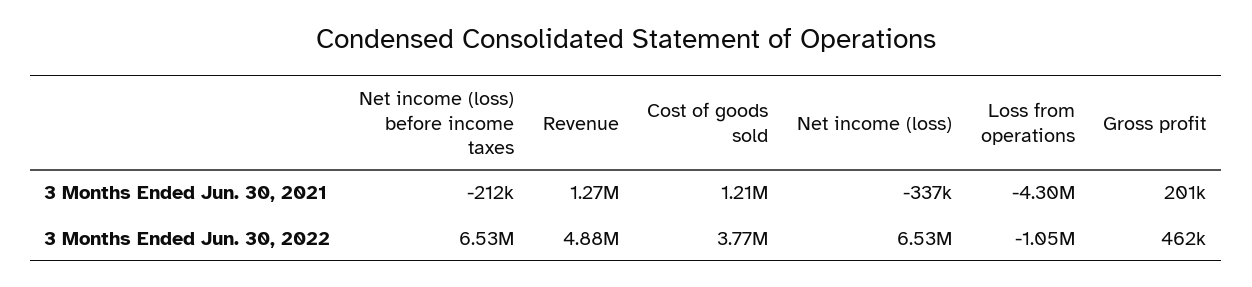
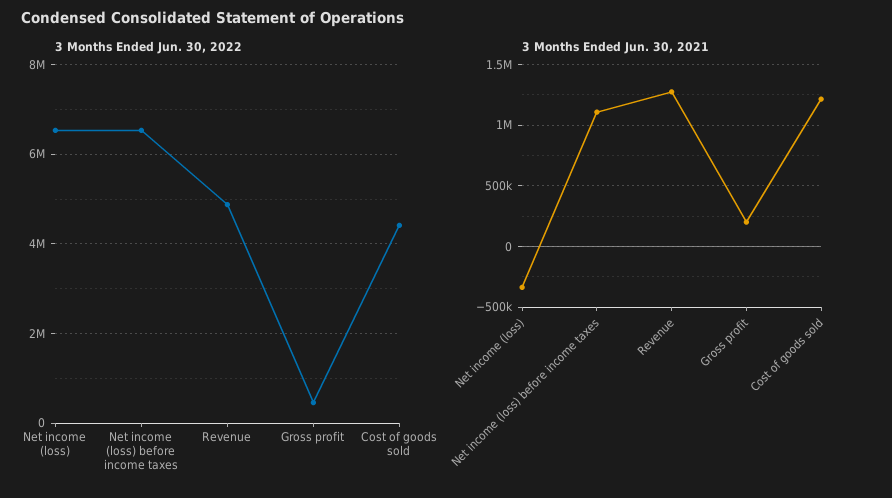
  {
    "3 Months Ended Jun. 30, 2021": {
-     "Net income (loss) before income taxes": -212000,
+     "Net income (loss) before income taxes": 1100000,
      "Revenue": 1270000,
      "Cost of goods sold": 1210000,
      "Net income (loss)": -337000,
-     "Loss from operations": -4300000,
      "Gross profit": 201000
    },
    "3 Months Ended Jun. 30, 2022": {
      "Net income (loss) before income taxes": 6530000,
      "Revenue": 4880000,
-     "Cost of goods sold": 3770000,
+     "Cost of goods sold": 4400000,
      "Net income (loss)": 6530000,
-     "Loss from operations": -1050000,
      "Gross profit": 462000
    }
  }

